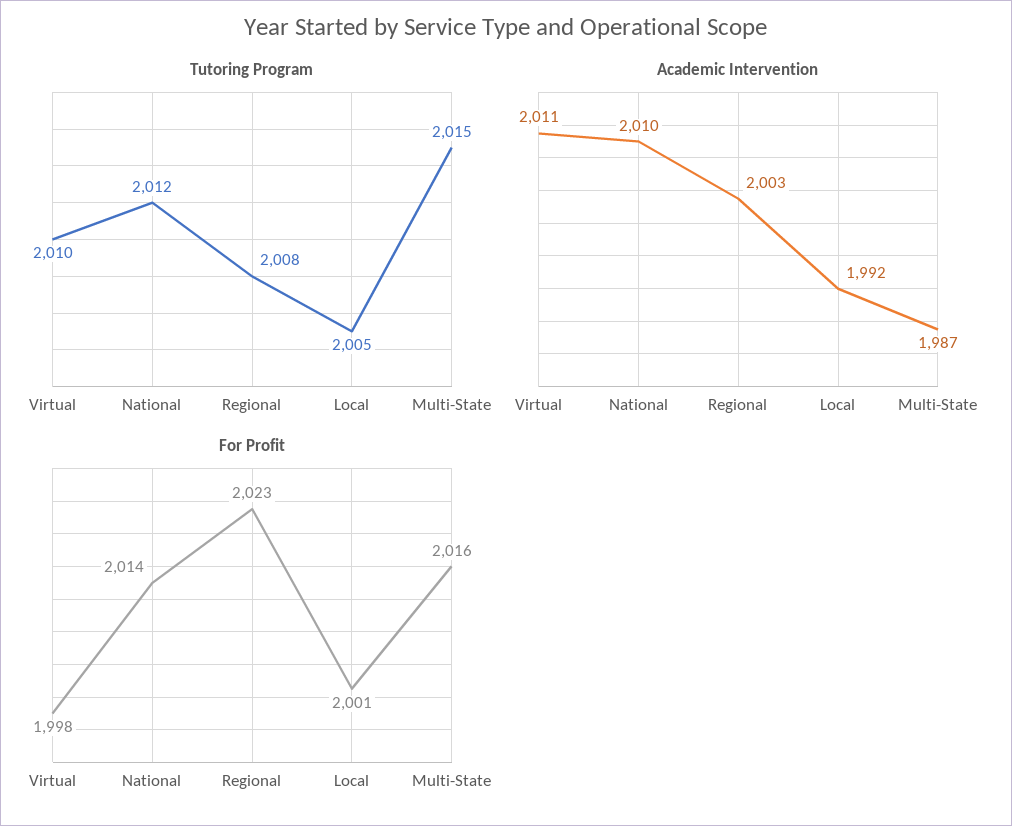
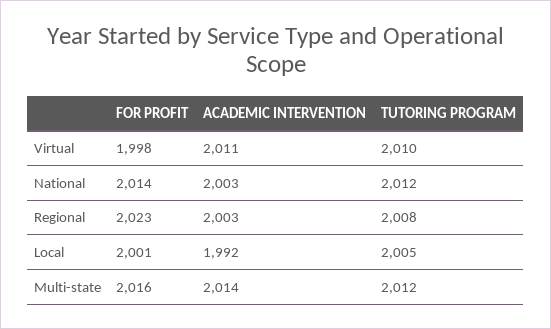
  {
    "Tutoring Program": {
      "Virtual": 2010,
      "National": 2012,
      "Regional": 2008,
      "Local": 2005,
-     "Multi-State": 2015
+     "Multi-State": 2012
    },
    "Academic Intervention": {
      "Virtual": 2011,
-     "National": 2010,
+     "National": 2003,
      "Regional": 2003,
      "Local": 1992,
-     "Multi-State": 1987
+     "Multi-State": 2014
    },
    "For Profit": {
      "Virtual": 1998,
      "National": 2014,
      "Regional": 2023,
      "Local": 2001,
      "Multi-State": 2016
    }
  }

